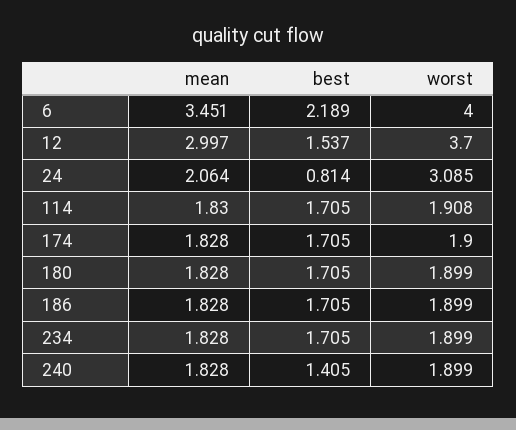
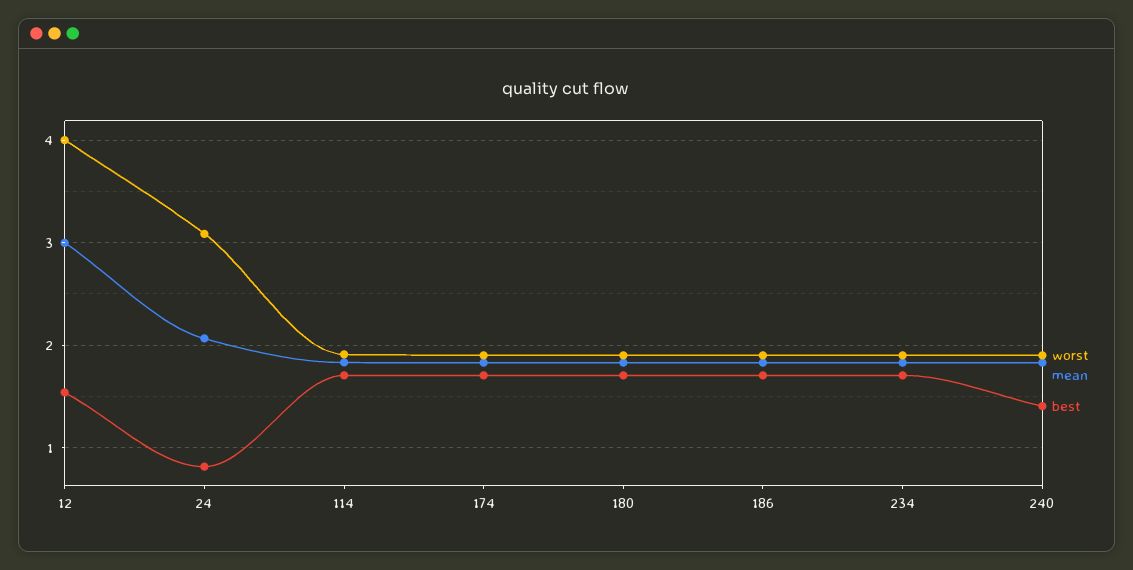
  {
    "mean": {
-     "6": 3.451,
      "12": 2.997,
      "24": 2.064,
      "114": 1.83,
      "174": 1.828,
      "180": 1.828,
      "186": 1.828,
      "234": 1.828,
      "240": 1.828
    },
    "best": {
-     "6": 2.189,
      "12": 1.537,
      "24": 0.814,
      "114": 1.705,
      "174": 1.705,
      "180": 1.705,
      "186": 1.705,
      "234": 1.705,
      "240": 1.405
    },
    "worst": {
-     "6": 4,
-     "12": 3.7,
+     "12": 4,
      "24": 3.085,
      "114": 1.908,
      "174": 1.9,
      "180": 1.899,
      "186": 1.899,
      "234": 1.899,
      "240": 1.899
    }
  }

